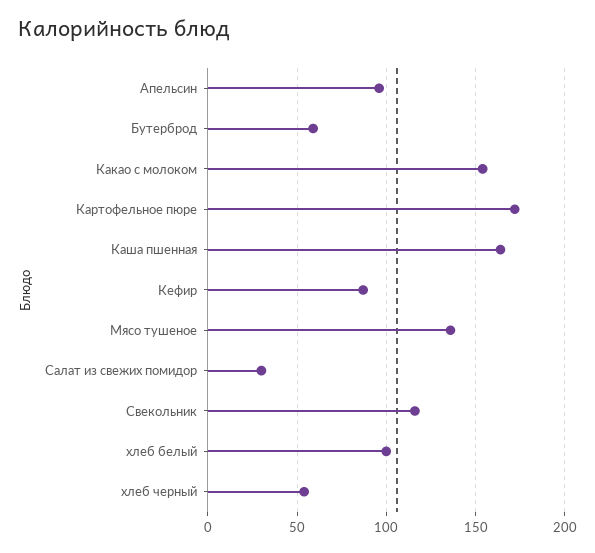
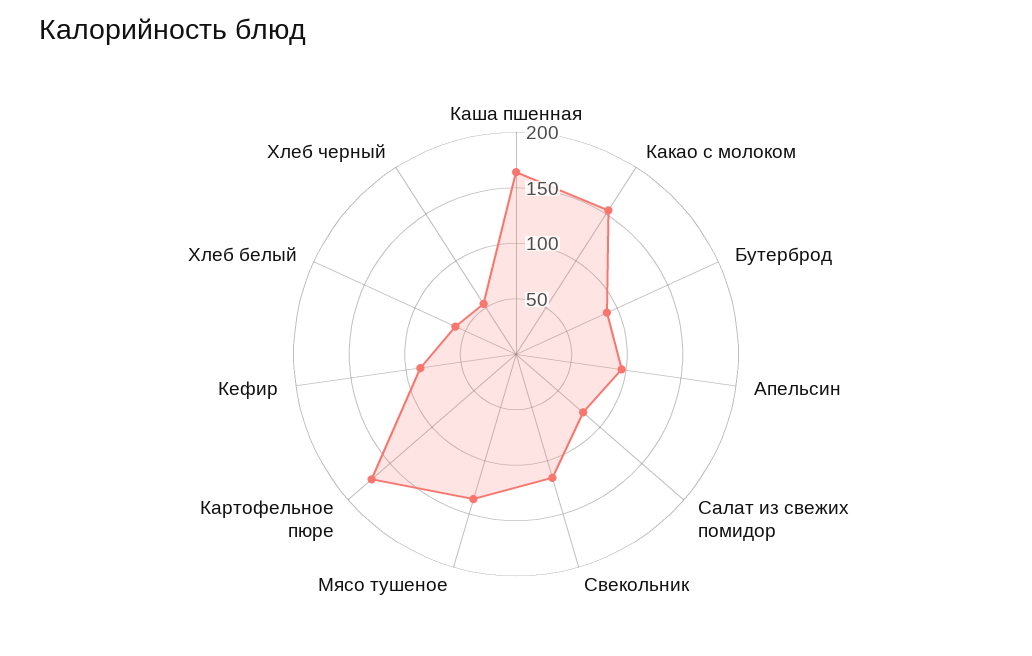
  {
    "Апельсин": 95,
-   "Бутерброд": 60,
+   "Бутерброд": 90,
    "Какао с молоком": 155,
    "Картофельное пюре": 170,
    "Каша пшенная": 165,
    "Кефир": 85,
    "Мясо тушеное": 135,
-   "Салат из свежих помидор": 30,
+   "Салат из свежих помидор": 80,
    "Свекольник": 115,
-   "хлеб белый": 100,
+   "хлеб белый": 60,
    "хлеб черный": 55
  }

